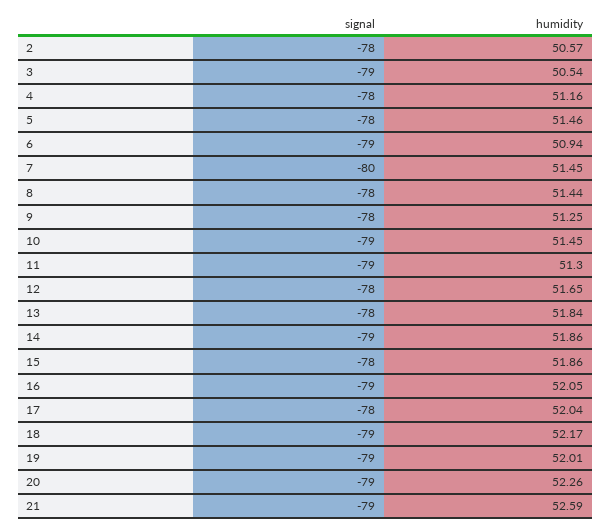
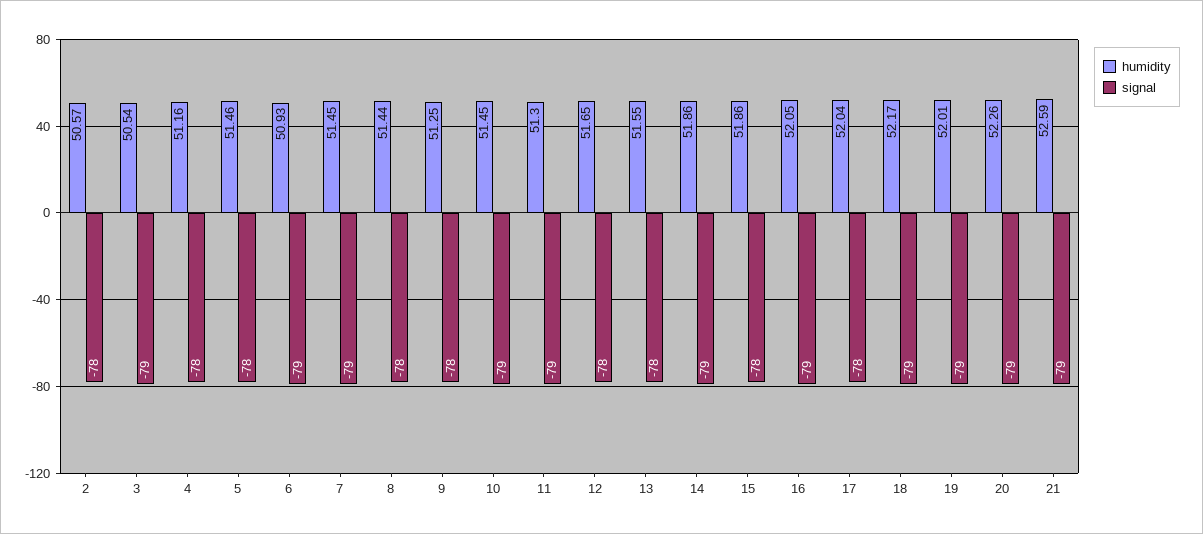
  {
    "signal": {
      "2": -78,
      "3": -79,
      "4": -78,
      "5": -78,
      "6": -79,
-     "7": -80,
+     "7": -79,
      "8": -78,
      "9": -78,
      "10": -79,
      "11": -79,
      "12": -78,
      "13": -78,
      "14": -79,
      "15": -78,
      "16": -79,
      "17": -78,
      "18": -79,
      "19": -79,
      "20": -79,
      "21": -79
    },
    "humidity": {
      "2": 50.57,
      "3": 50.54,
      "4": 51.16,
      "5": 51.46,
-     "6": 50.94,
+     "6": 50.93,
      "7": 51.45,
      "8": 51.44,
      "9": 51.25,
      "10": 51.45,
      "11": 51.3,
      "12": 51.65,
-     "13": 51.84,
+     "13": 51.55,
      "14": 51.86,
      "15": 51.86,
      "16": 52.05,
      "17": 52.04,
      "18": 52.17,
      "19": 52.01,
      "20": 52.26,
      "21": 52.59
    }
  }

